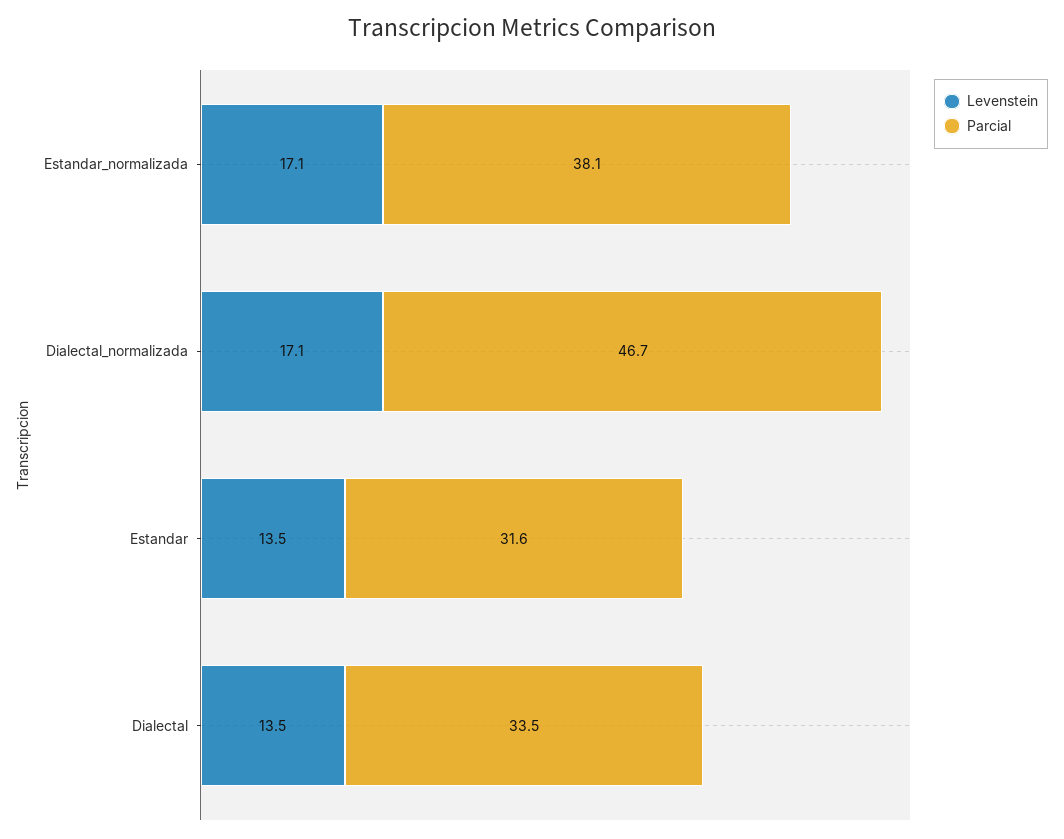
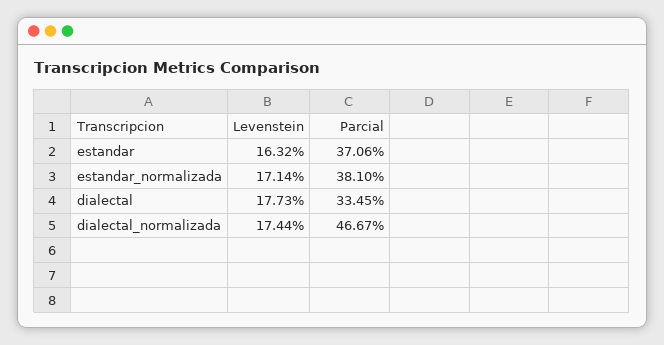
  {
    "Levenstein": {
      "Estandar_normalizada": 17.14,
-     "Dialectal_normalizada": 17.1,
+     "Dialectal_normalizada": 17.44,
-     "Estandar": 13.5,
+     "Estandar": 16.32,
-     "Dialectal": 13.5
+     "Dialectal": 17.73
    },
    "Parcial": {
      "Estandar_normalizada": 38.1,
      "Dialectal_normalizada": 46.67,
-     "Estandar": 31.6,
+     "Estandar": 37.06,
      "Dialectal": 33.45
    }
  }

